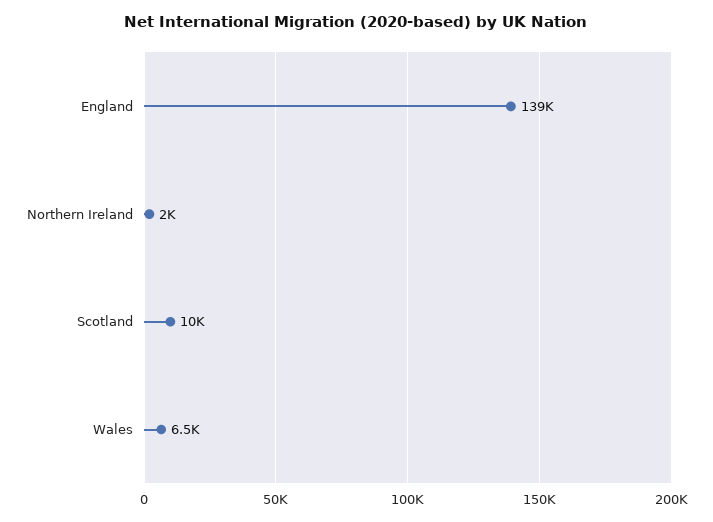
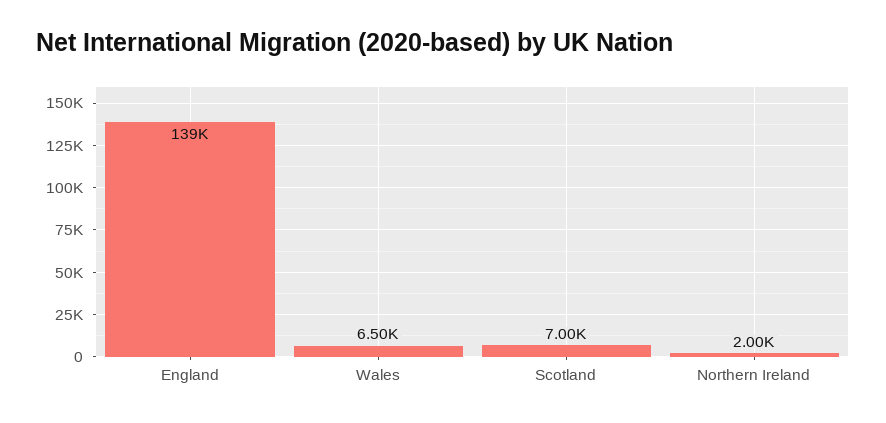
  {
    "England": 139000,
    "Northern Ireland": 2000,
-   "Scotland": 10000,
+   "Scotland": 7000,
    "Wales": 6500
  }

